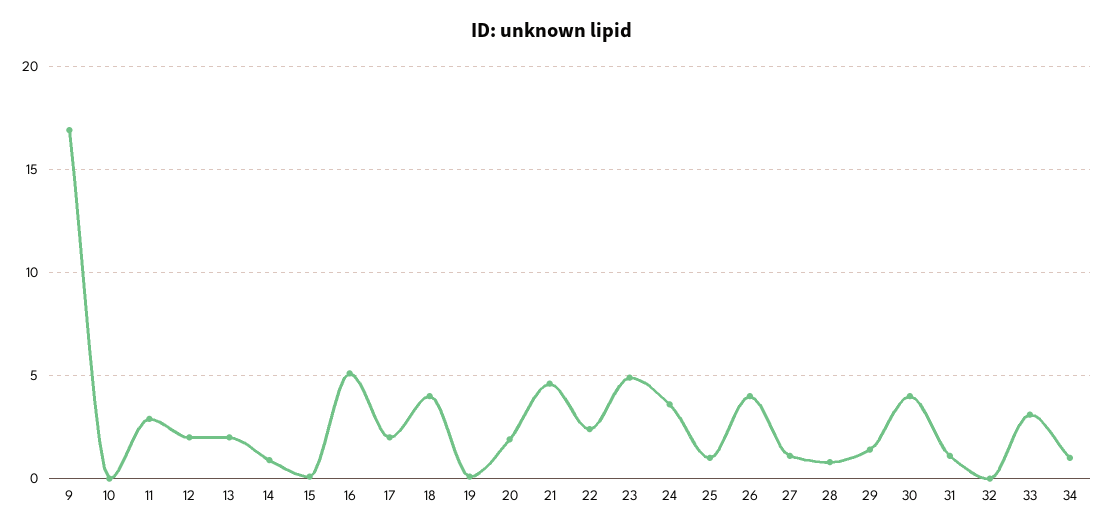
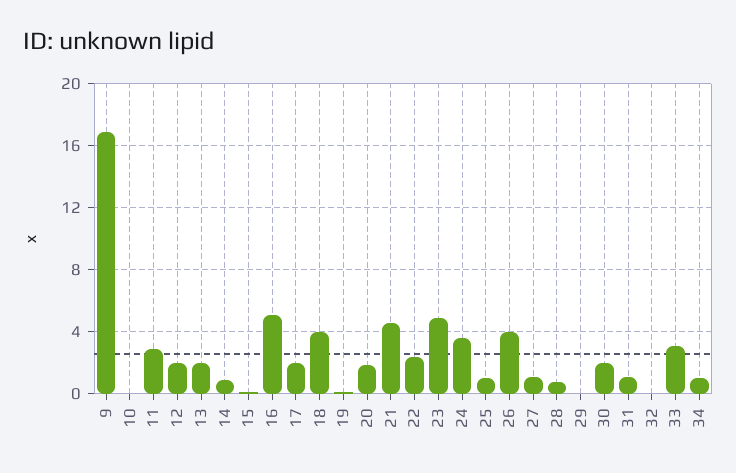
  {
    "9": 17,
    "10": 0,
    "11": 3,
    "12": 2,
    "13": 2,
    "14": 1,
    "15": 0,
    "16": 5,
    "17": 2,
    "18": 4,
    "19": 0,
    "20": 2,
    "21": 4.5,
    "22": 2.5,
    "23": 5,
    "24": 3.5,
    "25": 1,
    "26": 4,
    "27": 1,
    "28": 1,
-   "29": 1.5,
+   "29": 0,
-   "30": 4,
+   "30": 2,
    "31": 1,
    "32": 0,
    "33": 3,
    "34": 1
  }

